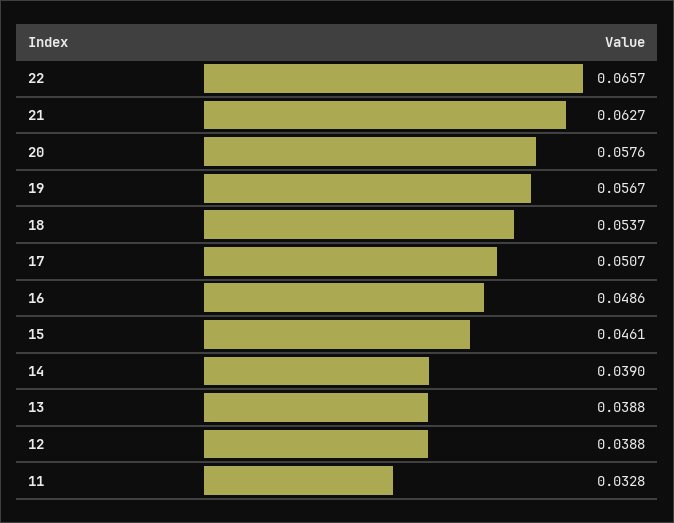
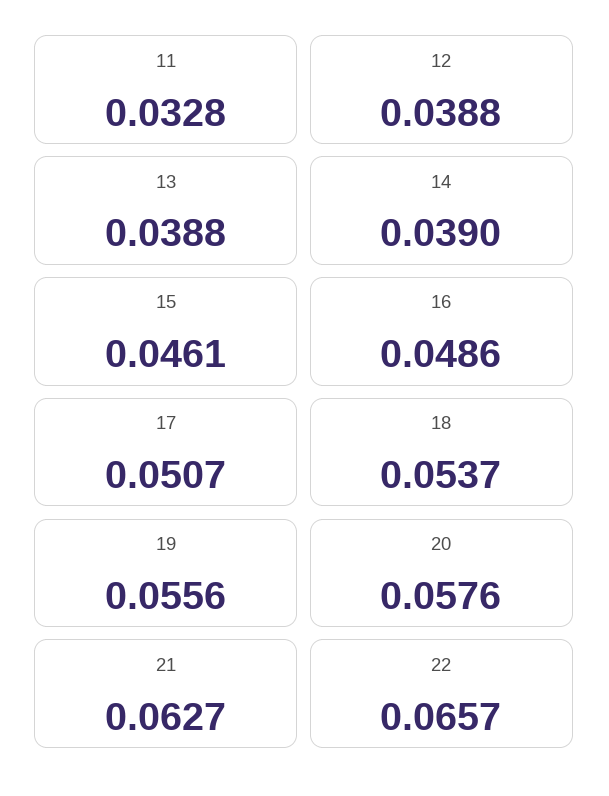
  {
    "22": 0.0657,
    "21": 0.0627,
    "20": 0.0576,
-   "19": 0.0567,
+   "19": 0.0556,
    "18": 0.0537,
    "17": 0.0507,
    "16": 0.0486,
    "15": 0.0461,
    "14": 0.039,
    "13": 0.0388,
    "12": 0.0388,
    "11": 0.0328
  }

